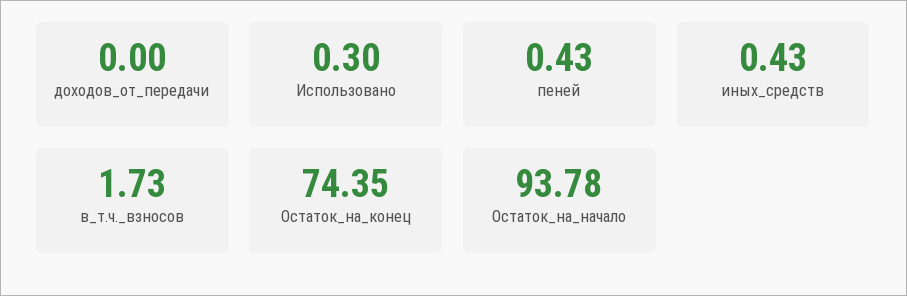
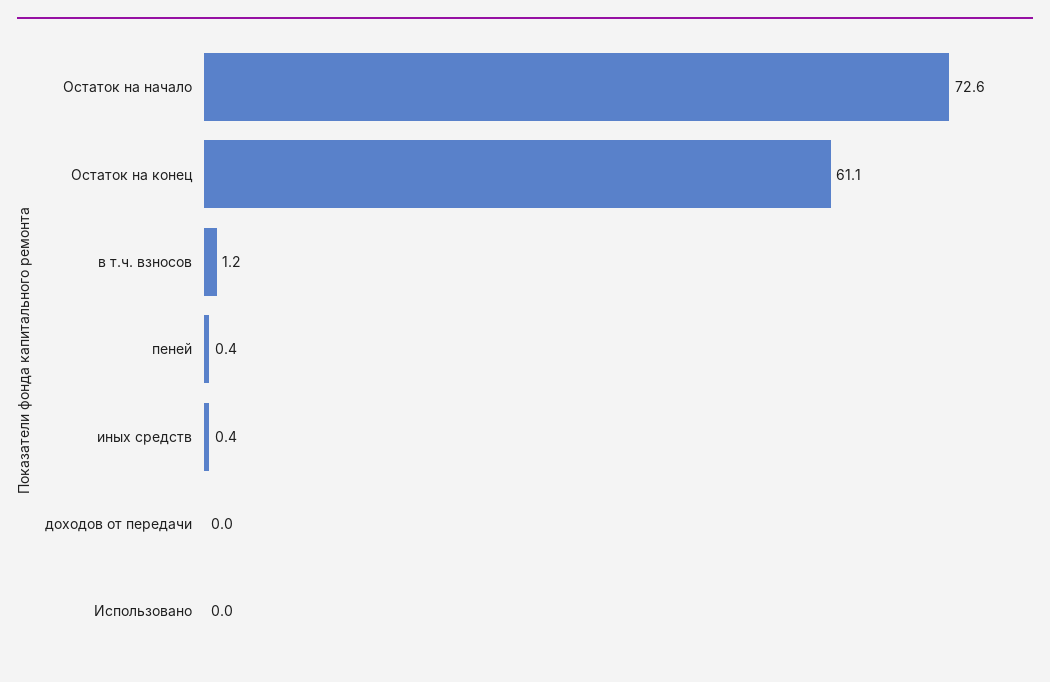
  {
    "доходов_от_передачи": 0,
-   "Использовано": 0.3,
+   "Использовано": 0,
    "пеней": 0.43,
    "иных_средств": 0.43,
-   "в_т.ч._взносов": 1.73,
+   "в_т.ч._взносов": 1.2,
-   "Остаток_на_конец": 74.35,
+   "Остаток_на_конец": 61.1,
-   "Остаток_на_начало": 93.78
+   "Остаток_на_начало": 72.6
  }

